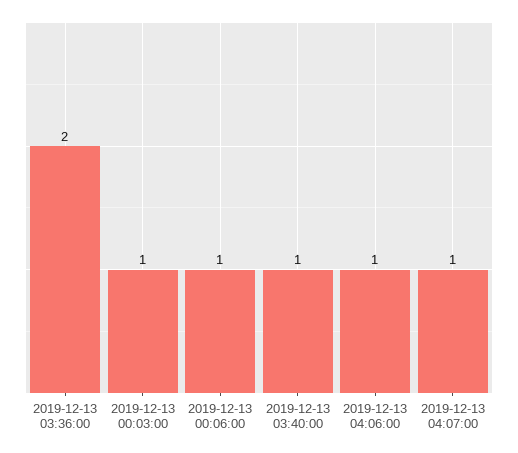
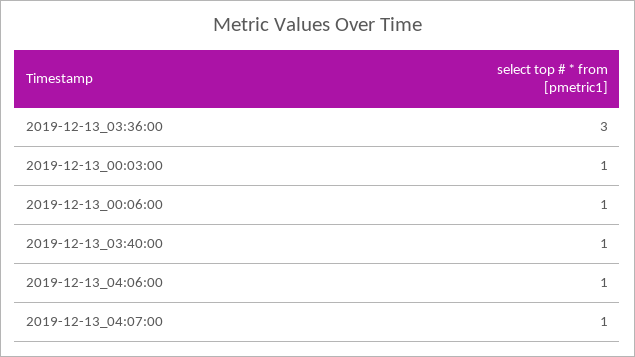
  {
-   "2019-12-13 03:36:00": 2,
+   "2019-12-13 03:36:00": 3,
    "2019-12-13 00:03:00": 1,
    "2019-12-13 00:06:00": 1,
    "2019-12-13 03:40:00": 1,
    "2019-12-13 04:06:00": 1,
    "2019-12-13 04:07:00": 1
  }

